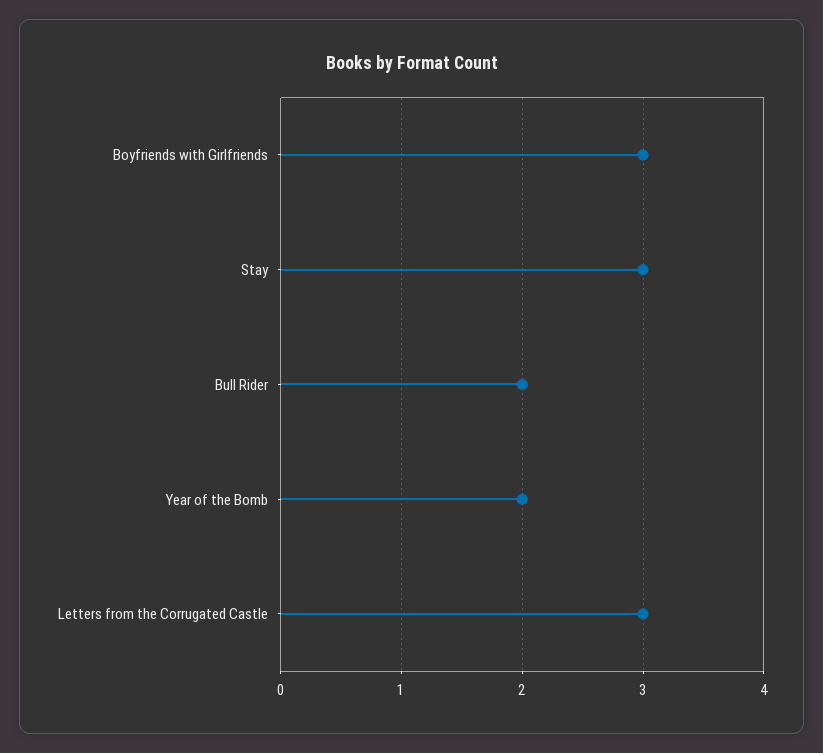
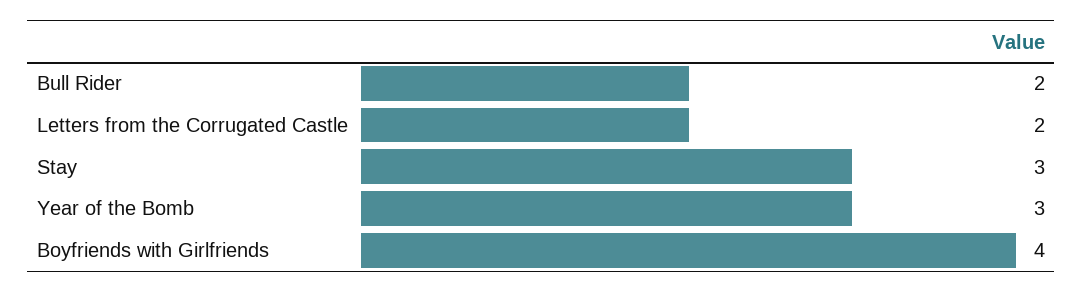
  {
-   "Boyfriends with Girlfriends": 3,
+   "Boyfriends with Girlfriends": 4,
    "Stay": 3,
    "Bull Rider": 2,
-   "Year of the Bomb": 2,
+   "Year of the Bomb": 3,
-   "Letters from the Corrugated Castle": 3
+   "Letters from the Corrugated Castle": 2
  }

